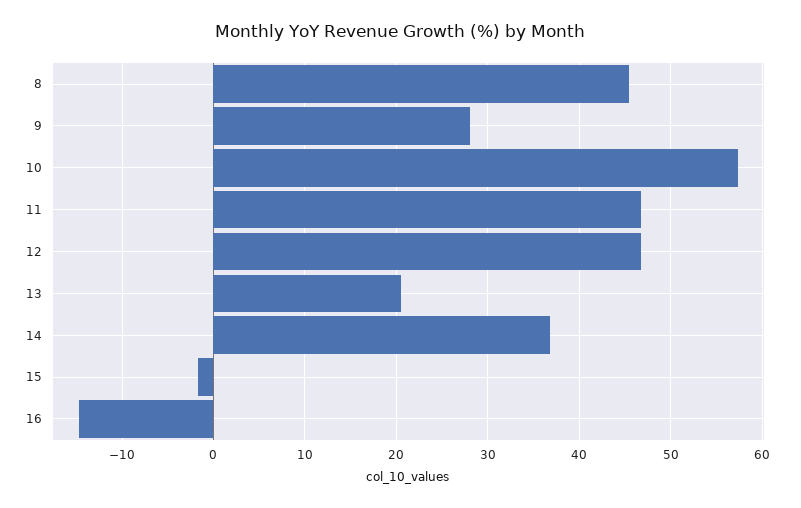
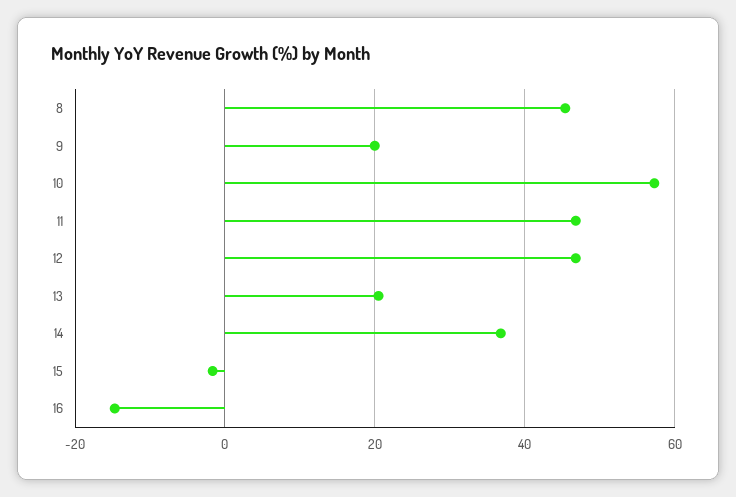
  {
    "8": 45,
-   "9": 28,
+   "9": 20,
    "10": 57,
    "11": 47,
    "12": 47,
    "13": 21,
    "14": 37,
    "15": -2,
    "16": -15
  }

